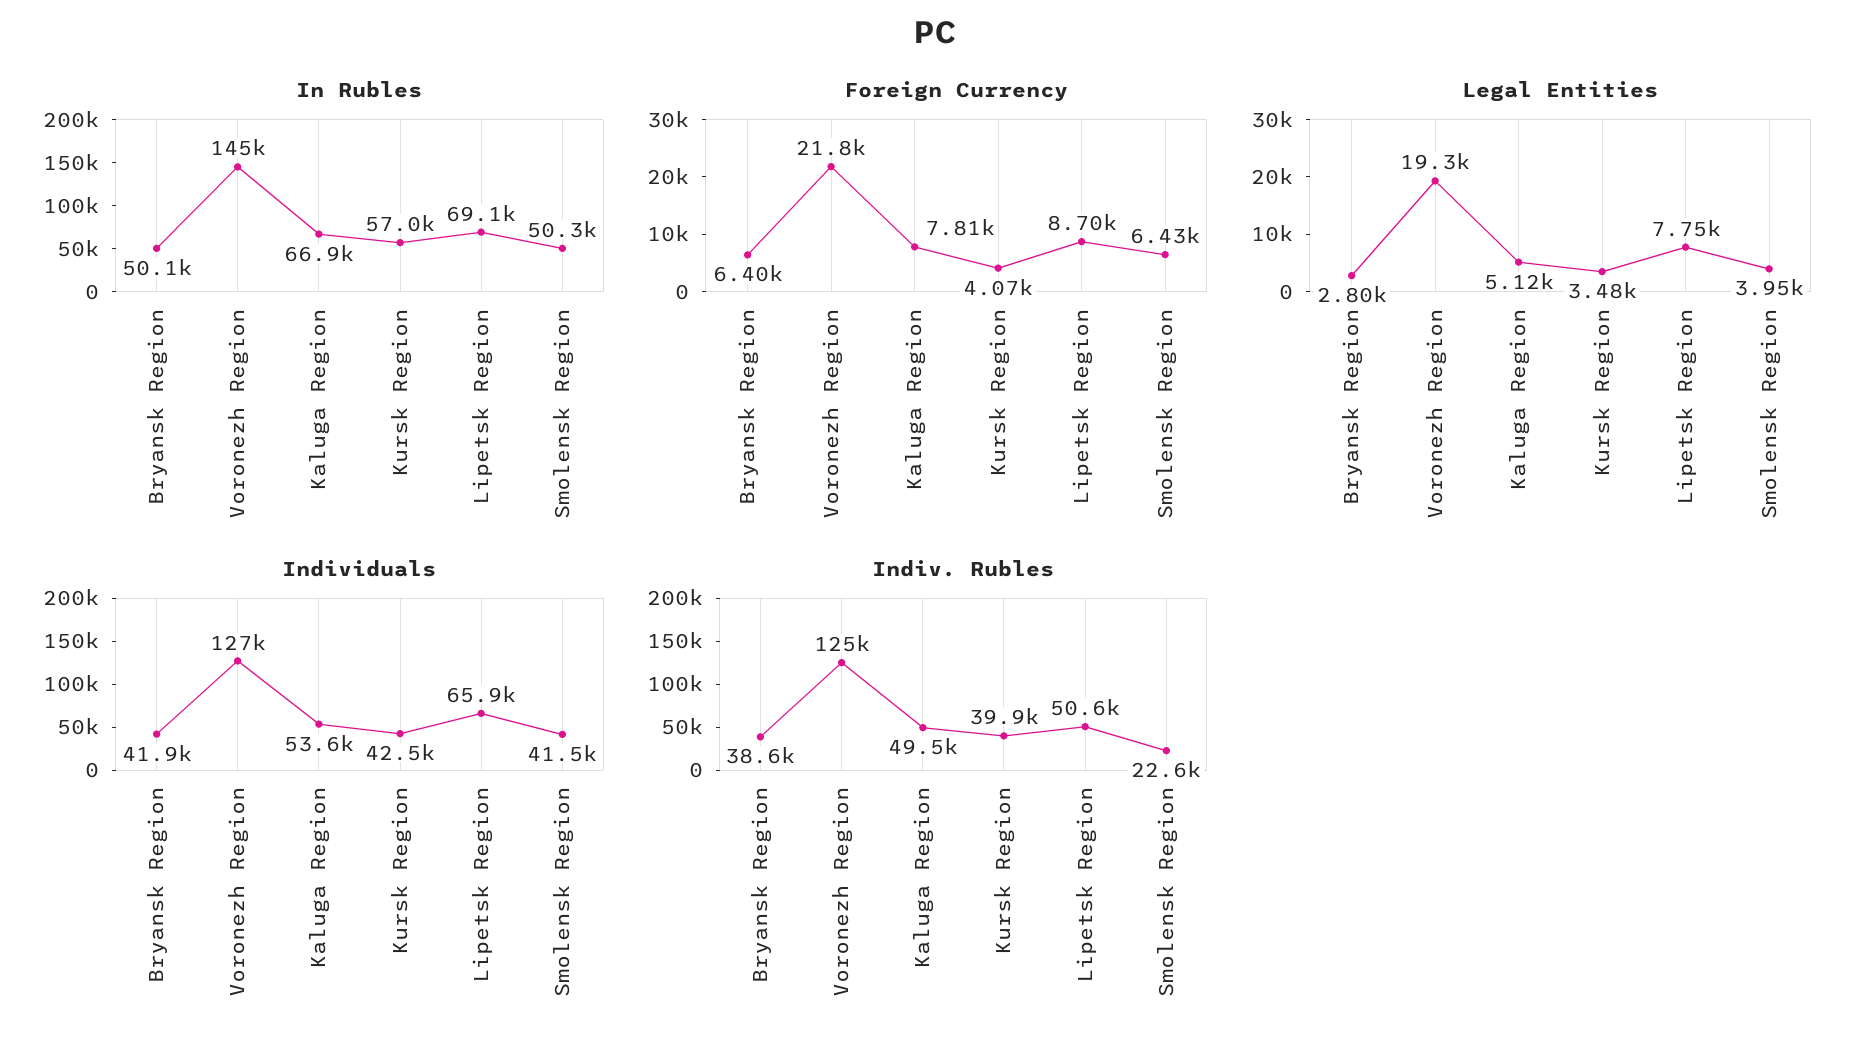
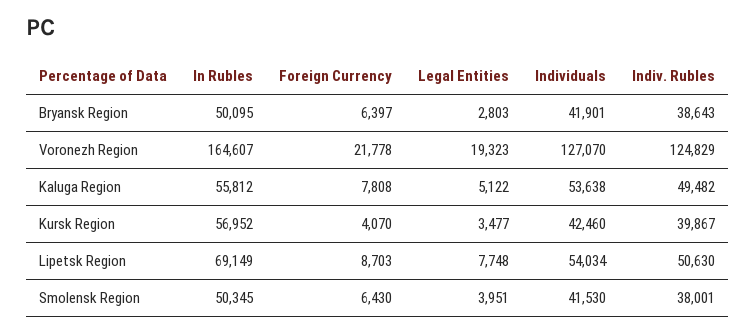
  {
    "In Rubles": {
      "Bryansk Region": 50095,
-     "Voronezh Region": 145000,
+     "Voronezh Region": 164607,
-     "Kaluga Region": 66900,
+     "Kaluga Region": 55812,
      "Kursk Region": 56952,
      "Lipetsk Region": 69149,
      "Smolensk Region": 50345
    },
    "Foreign Currency": {
      "Bryansk Region": 6397,
      "Voronezh Region": 21778,
      "Kaluga Region": 7808,
      "Kursk Region": 4070,
      "Lipetsk Region": 8703,
      "Smolensk Region": 6430
    },
    "Legal Entities": {
      "Bryansk Region": 2803,
      "Voronezh Region": 19323,
      "Kaluga Region": 5122,
      "Kursk Region": 3477,
      "Lipetsk Region": 7748,
      "Smolensk Region": 3951
    },
    "Individuals": {
      "Bryansk Region": 41901,
      "Voronezh Region": 127070,
      "Kaluga Region": 53638,
      "Kursk Region": 42460,
-     "Lipetsk Region": 65900,
+     "Lipetsk Region": 54034,
      "Smolensk Region": 41530
    },
    "Indiv. Rubles": {
      "Bryansk Region": 38643,
      "Voronezh Region": 124829,
      "Kaluga Region": 49482,
      "Kursk Region": 39867,
      "Lipetsk Region": 50630,
-     "Smolensk Region": 22600
+     "Smolensk Region": 38001
    }
  }

